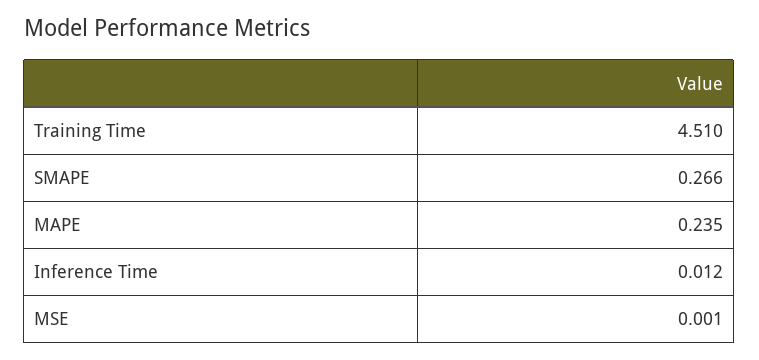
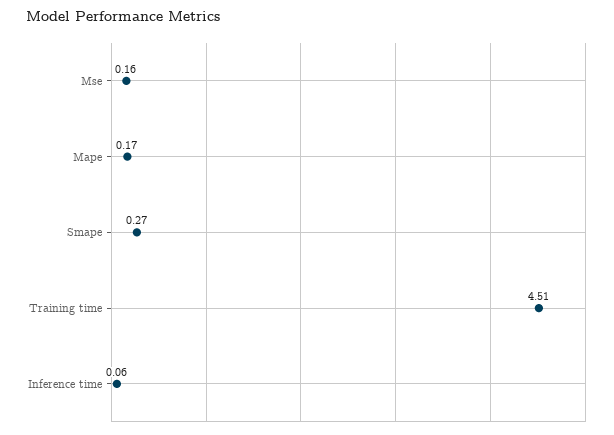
  {
    "Training Time": 4.51,
    "SMAPE": 0.266,
-   "MAPE": 0.235,
+   "MAPE": 0.17,
-   "Inference Time": 0.012,
+   "Inference Time": 0.06,
-   "MSE": 0.001
+   "MSE": 0.16
  }

